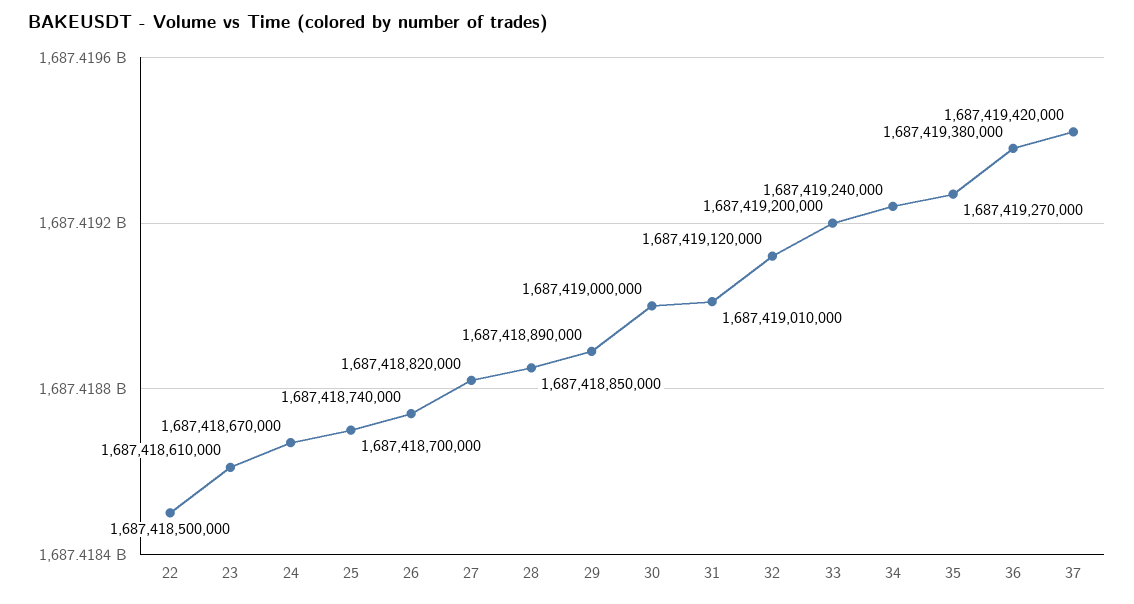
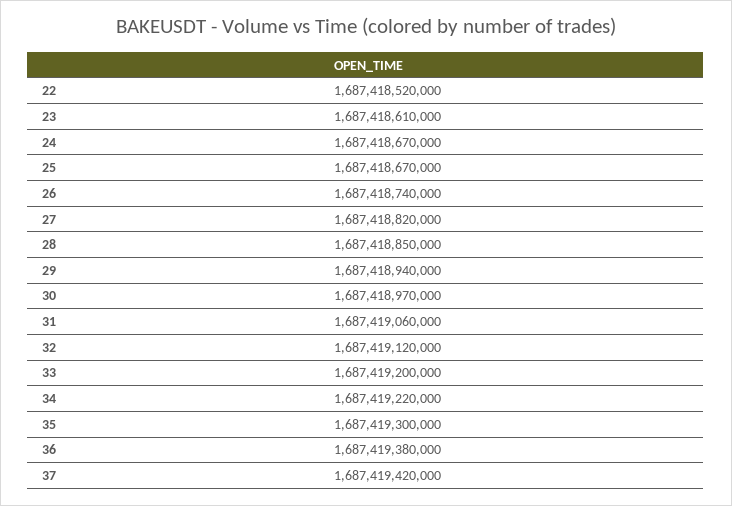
  {
-   "22": 1687418500000,
+   "22": 1687418520000,
    "23": 1687418610000,
    "24": 1687418670000,
-   "25": 1687418700000,
+   "25": 1687418670000,
    "26": 1687418740000,
    "27": 1687418820000,
    "28": 1687418850000,
-   "29": 1687418890000,
+   "29": 1687418940000,
-   "30": 1687419000000,
+   "30": 1687418970000,
-   "31": 1687419010000,
+   "31": 1687419060000,
    "32": 1687419120000,
    "33": 1687419200000,
-   "34": 1687419240000,
+   "34": 1687419220000,
-   "35": 1687419270000,
+   "35": 1687419300000,
    "36": 1687419380000,
    "37": 1687419420000
  }

